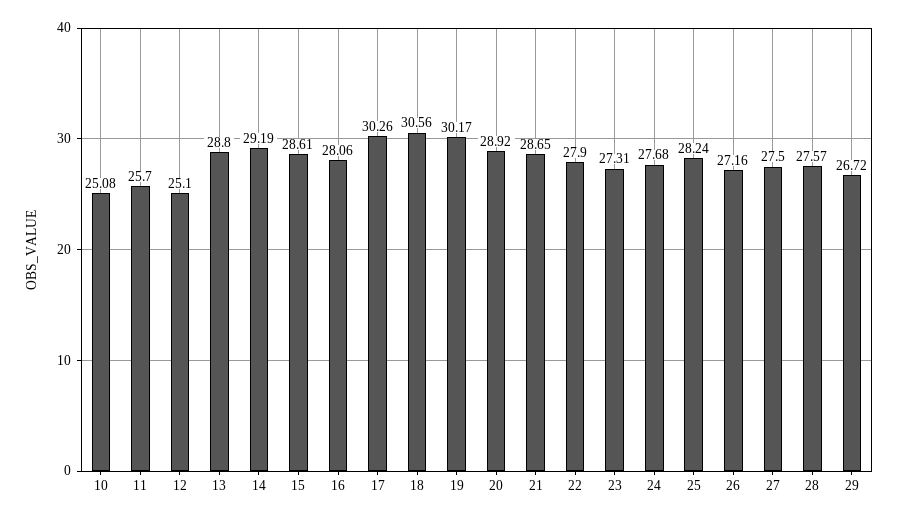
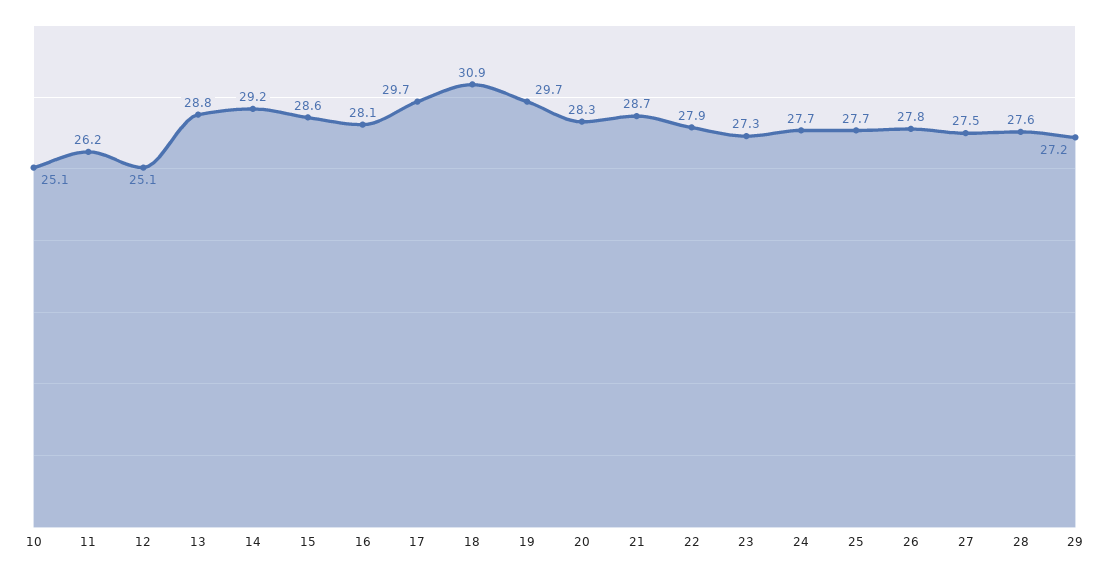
  {
    "10": 25.08,
-   "11": 25.7,
+   "11": 26.2,
    "12": 25.1,
    "13": 28.8,
    "14": 29.19,
    "15": 28.61,
    "16": 28.06,
-   "17": 30.26,
+   "17": 29.7,
-   "18": 30.56,
+   "18": 30.9,
-   "19": 30.17,
+   "19": 29.7,
-   "20": 28.92,
+   "20": 28.3,
    "21": 28.65,
    "22": 27.9,
    "23": 27.31,
    "24": 27.68,
-   "25": 28.24,
+   "25": 27.7,
-   "26": 27.16,
+   "26": 27.8,
    "27": 27.5,
    "28": 27.57,
-   "29": 26.72
+   "29": 27.2
  }

